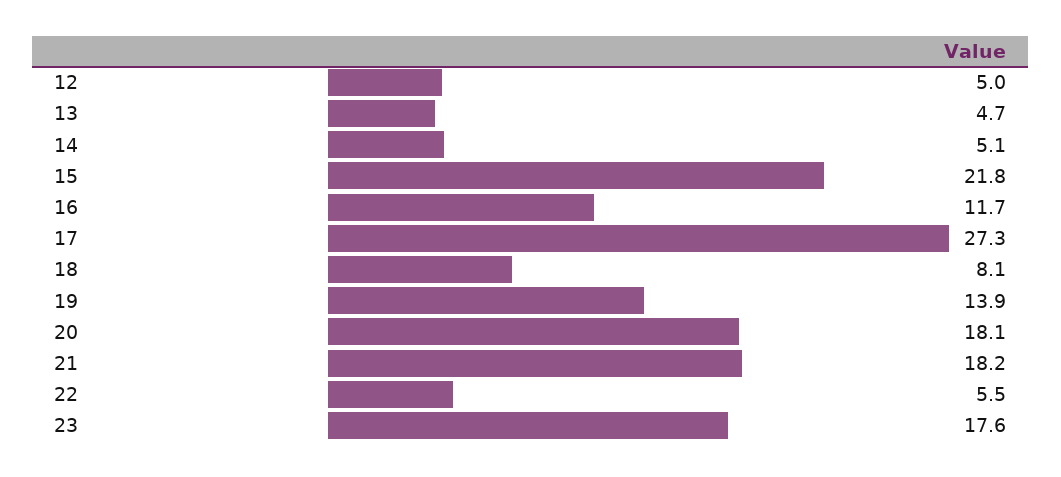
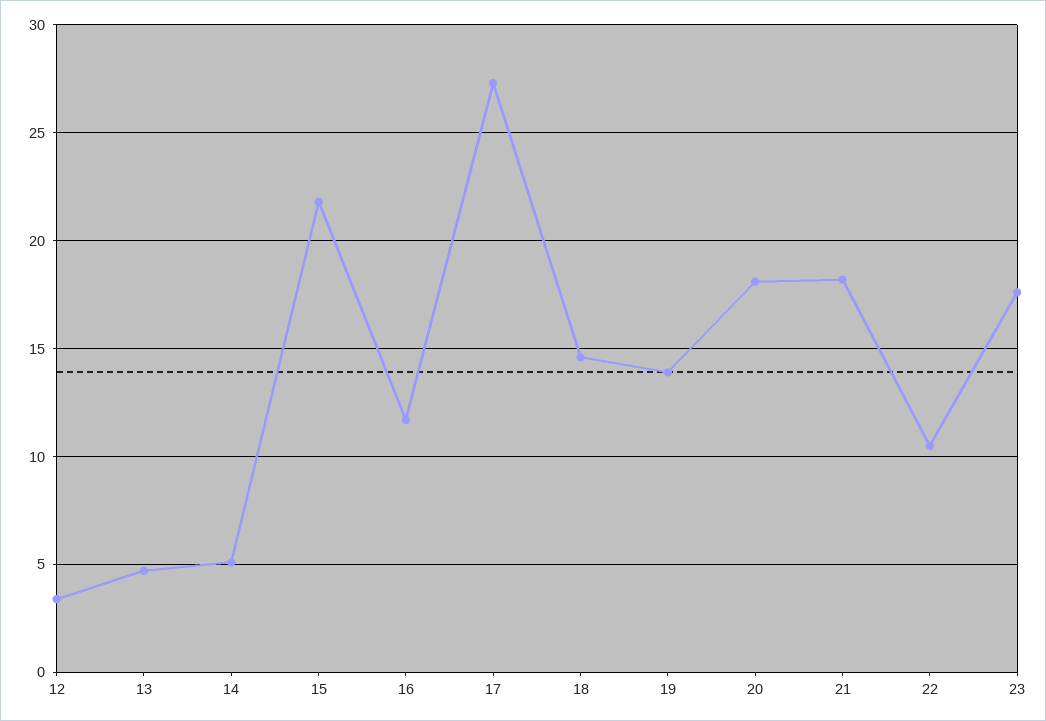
  {
-   "12": 5,
+   "12": 3.5,
    "13": 4.7,
    "14": 5.1,
    "15": 21.8,
    "16": 11.7,
    "17": 27.3,
-   "18": 8.1,
+   "18": 14.5,
    "19": 13.9,
    "20": 18.1,
    "21": 18.2,
-   "22": 5.5,
+   "22": 10.5,
    "23": 17.6
  }

